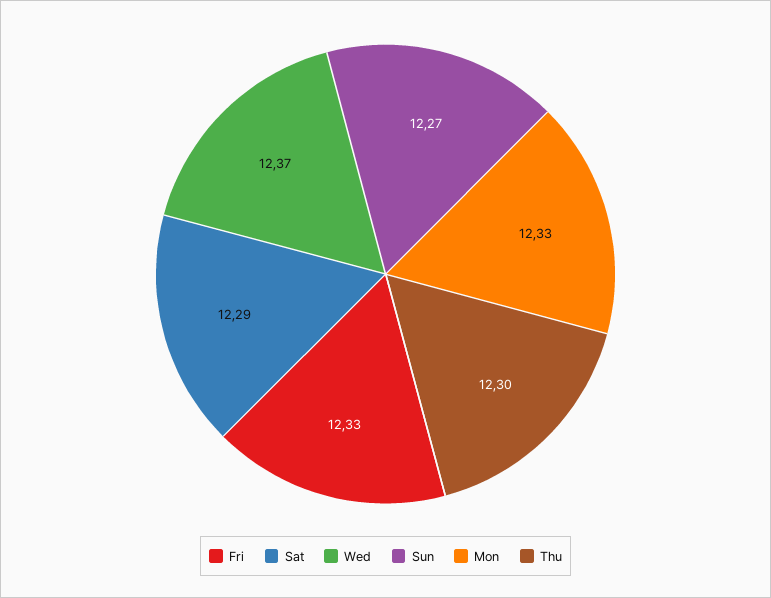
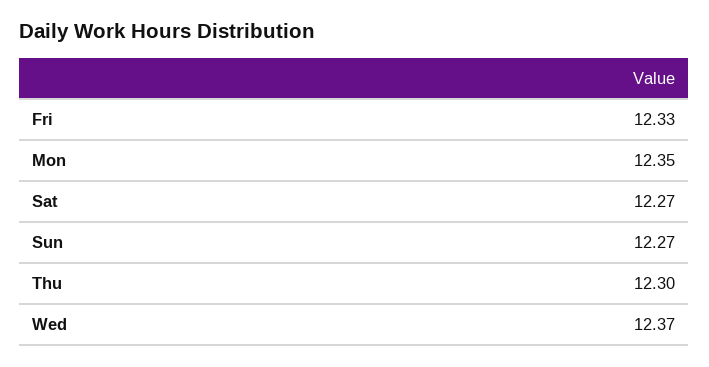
  {
    "Fri": 12.33,
-   "Sat": 12.29,
+   "Sat": 12.27,
    "Wed": 12.37,
    "Sun": 12.27,
-   "Mon": 12.33,
+   "Mon": 12.35,
    "Thu": 12.3
  }

